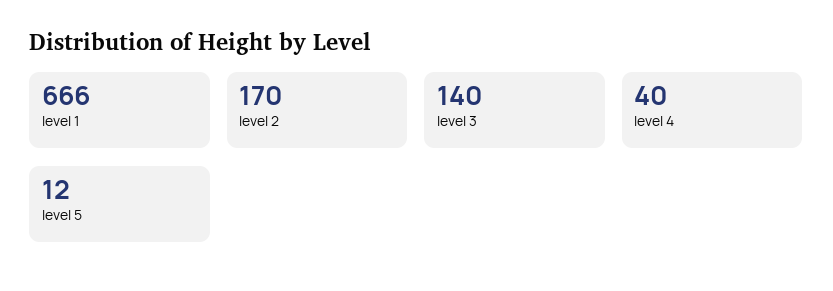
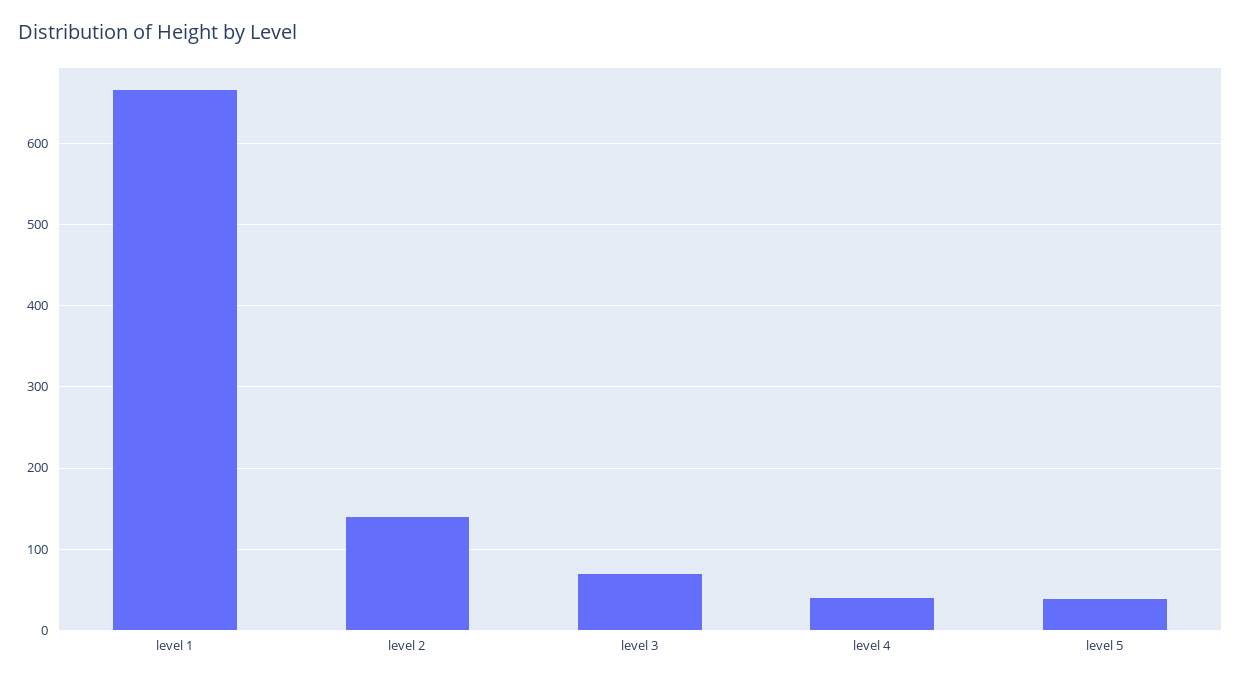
  {
    "level 1": 666,
-   "level 2": 170,
+   "level 2": 140,
-   "level 3": 140,
+   "level 3": 70,
    "level 4": 40,
-   "level 5": 12
+   "level 5": 40
  }

